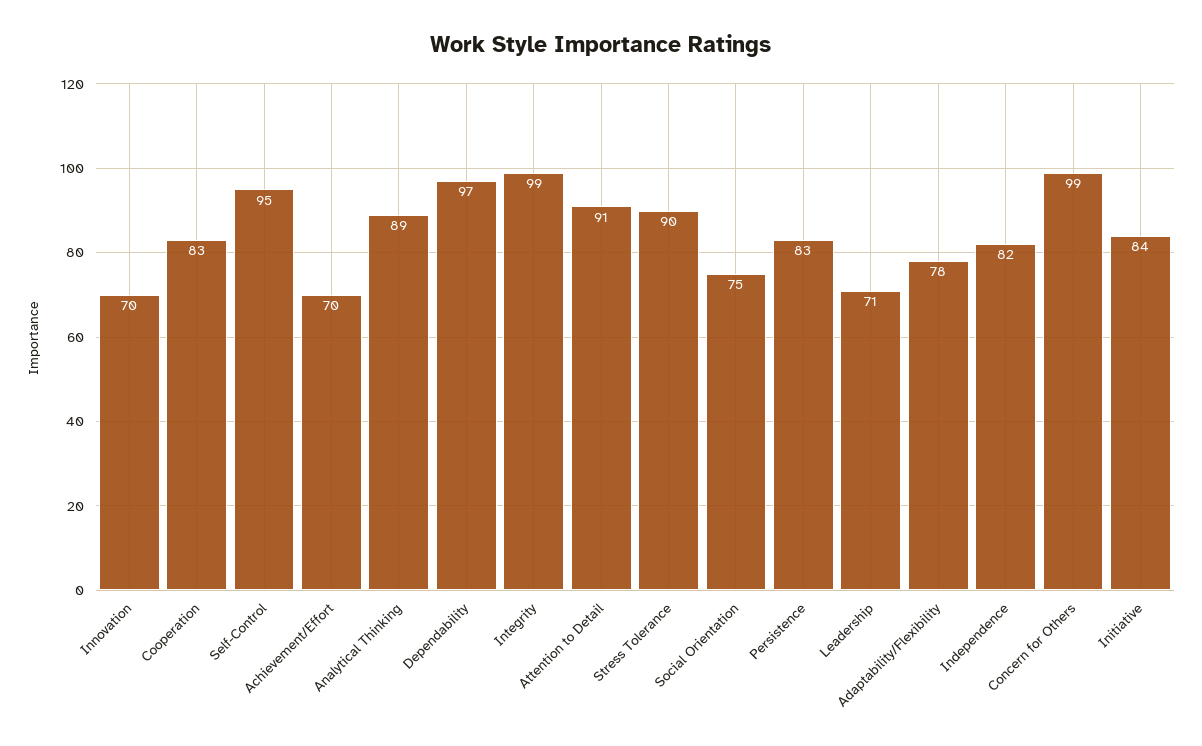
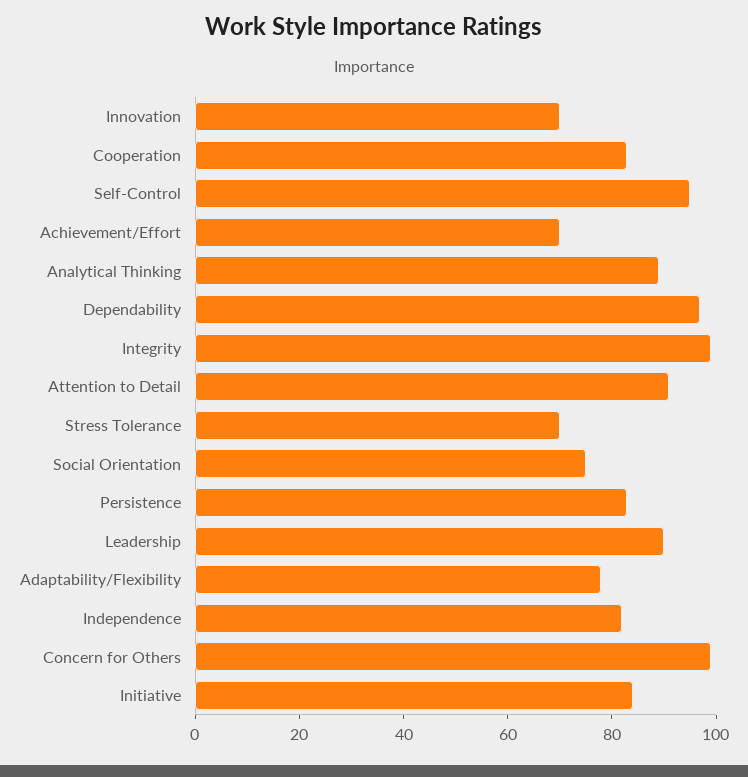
  {
    "Innovation": 70,
    "Cooperation": 83,
    "Self-Control": 95,
    "Achievement/Effort": 70,
    "Analytical Thinking": 89,
    "Dependability": 97,
    "Integrity": 99,
    "Attention to Detail": 91,
-   "Stress Tolerance": 90,
+   "Stress Tolerance": 70,
    "Social Orientation": 75,
    "Persistence": 83,
-   "Leadership": 71,
+   "Leadership": 90,
    "Adaptability/Flexibility": 78,
    "Independence": 82,
    "Concern for Others": 99,
    "Initiative": 84
  }

